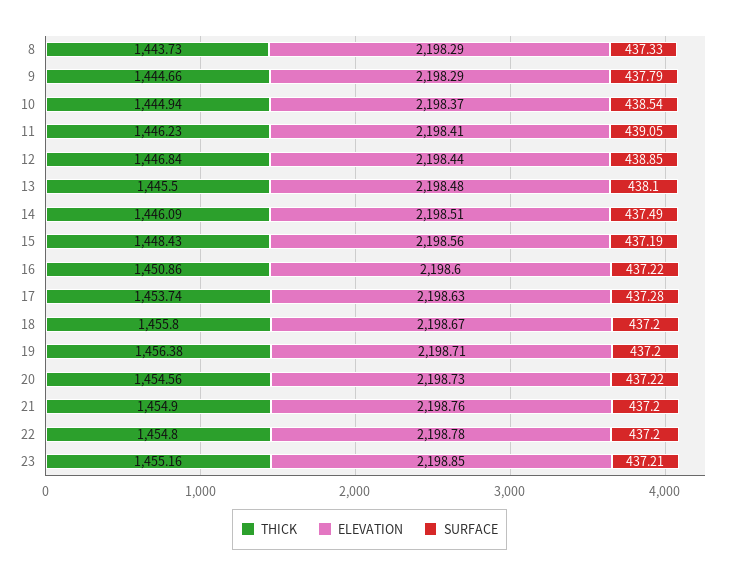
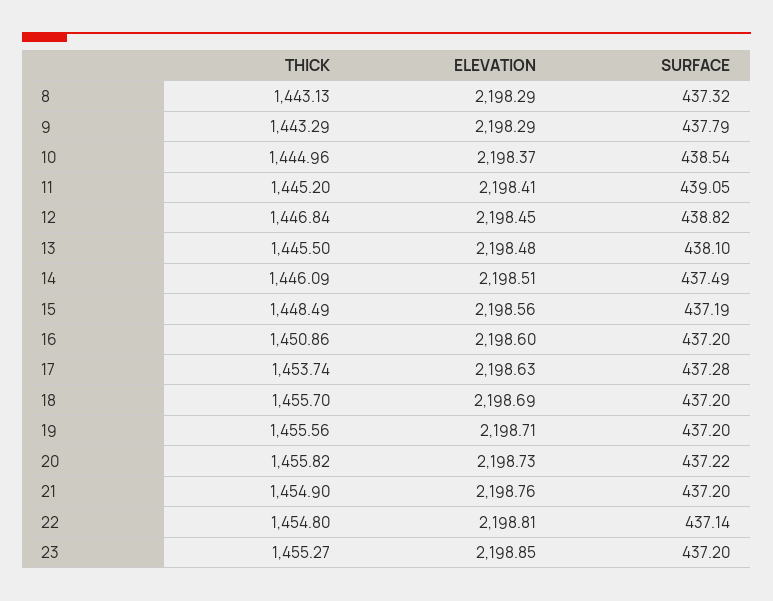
  {
    "THICK": {
-     "8": 1443.73,
+     "8": 1443.13,
-     "9": 1444.66,
+     "9": 1443.29,
-     "10": 1444.94,
+     "10": 1444.96,
-     "11": 1446.23,
+     "11": 1445.2,
      "12": 1446.84,
      "13": 1445.5,
      "14": 1446.09,
-     "15": 1448.43,
+     "15": 1448.49,
      "16": 1450.86,
      "17": 1453.74,
-     "18": 1455.8,
+     "18": 1455.7,
-     "19": 1456.38,
+     "19": 1455.56,
-     "20": 1454.56,
+     "20": 1455.82,
      "21": 1454.9,
      "22": 1454.8,
-     "23": 1455.16
+     "23": 1455.27
    },
    "ELEVATION": {
      "8": 2198.29,
      "9": 2198.29,
      "10": 2198.37,
      "11": 2198.41,
-     "12": 2198.44,
+     "12": 2198.45,
      "13": 2198.48,
      "14": 2198.51,
      "15": 2198.56,
      "16": 2198.6,
      "17": 2198.63,
-     "18": 2198.67,
+     "18": 2198.69,
      "19": 2198.71,
      "20": 2198.73,
      "21": 2198.76,
-     "22": 2198.78,
+     "22": 2198.81,
      "23": 2198.85
    },
    "SURFACE": {
-     "8": 437.33,
+     "8": 437.32,
      "9": 437.79,
      "10": 438.54,
      "11": 439.05,
-     "12": 438.85,
+     "12": 438.82,
      "13": 438.1,
      "14": 437.49,
      "15": 437.19,
-     "16": 437.22,
+     "16": 437.2,
      "17": 437.28,
      "18": 437.2,
      "19": 437.2,
      "20": 437.22,
      "21": 437.2,
-     "22": 437.2,
+     "22": 437.14,
-     "23": 437.21
+     "23": 437.2
    }
  }

